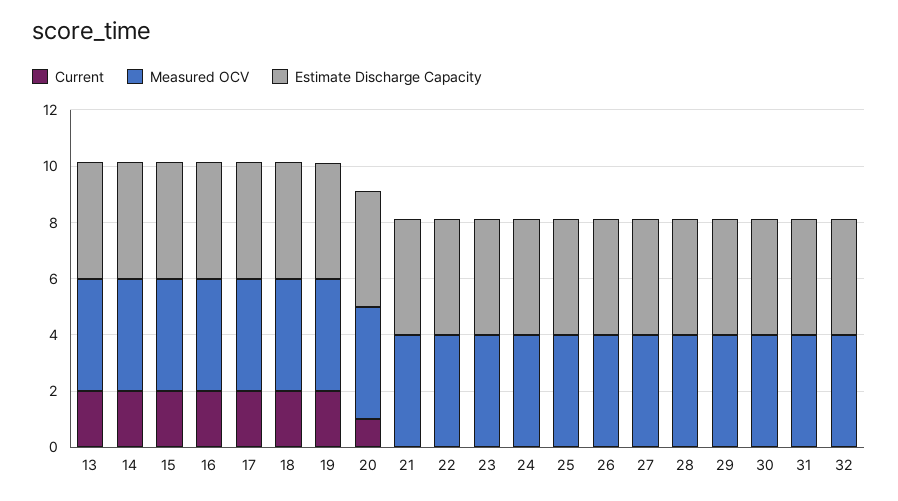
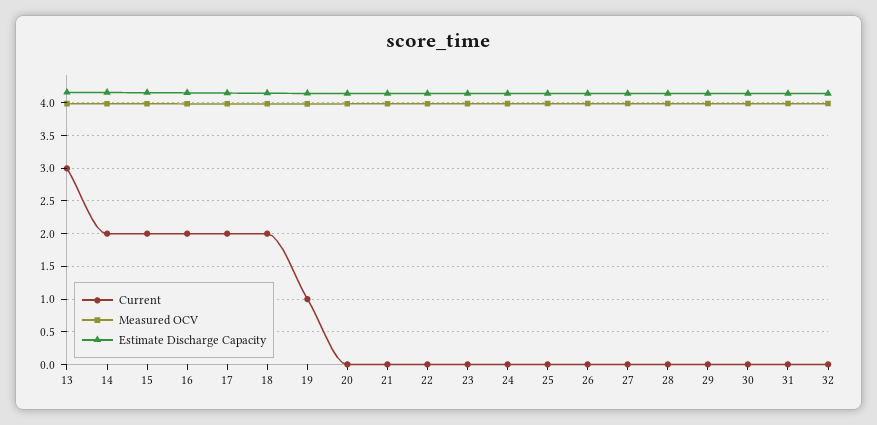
  {
    "Current": {
-     "13": 2,
+     "13": 3,
      "14": 2,
      "15": 2,
      "16": 2,
      "17": 2,
      "18": 2,
-     "19": 2,
+     "19": 1,
-     "20": 1,
+     "20": 0,
      "21": 0,
      "22": 0,
      "23": 0,
      "24": 0,
      "25": 0,
      "26": 0,
      "27": 0,
      "28": 0,
      "29": 0,
      "30": 0,
      "31": 0,
      "32": 0
    },
    "Measured OCV": {
      "13": 4,
      "14": 4,
      "15": 4,
      "16": 4,
      "17": 4,
      "18": 4,
      "19": 4,
      "20": 4,
      "21": 4,
      "22": 4,
      "23": 4,
      "24": 4,
      "25": 4,
      "26": 4,
      "27": 4,
      "28": 4,
      "29": 4,
      "30": 4,
      "31": 4,
      "32": 4
    },
    "Estimate Discharge Capacity": {
      "13": 4.2,
      "14": 4.2,
      "15": 4.2,
      "16": 4.2,
      "17": 4.2,
      "18": 4.1,
      "19": 4.1,
      "20": 4.1,
      "21": 4.1,
      "22": 4.1,
      "23": 4.1,
      "24": 4.1,
      "25": 4.1,
      "26": 4.1,
      "27": 4.1,
      "28": 4.1,
      "29": 4.1,
      "30": 4.1,
      "31": 4.1,
      "32": 4.1
    }
  }

